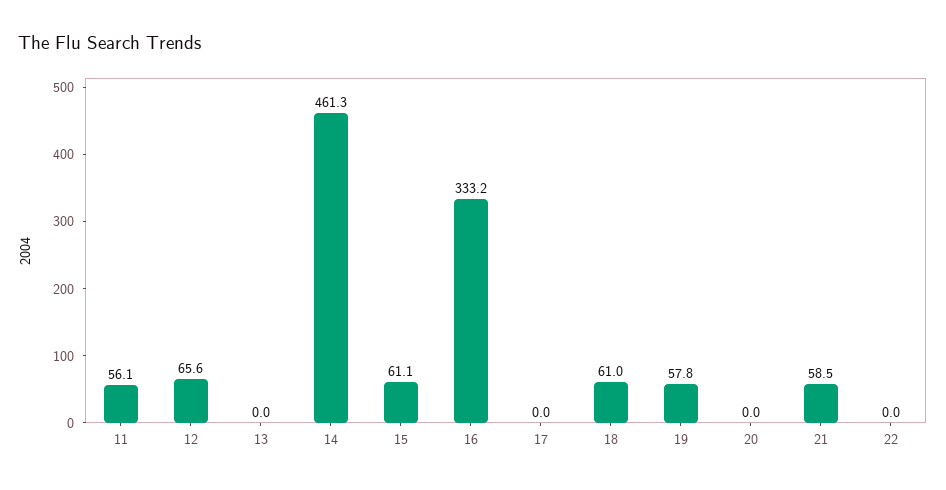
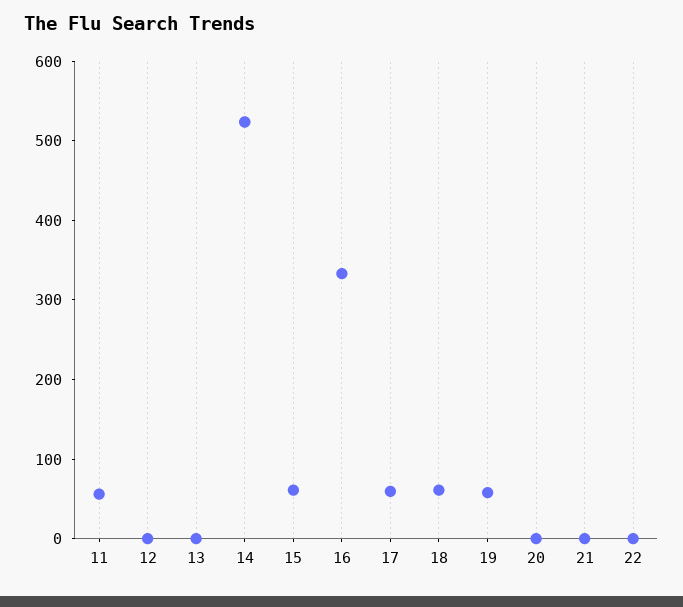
  {
    "11": 56.1,
-   "12": 65.6,
+   "12": 0,
    "13": 0,
-   "14": 461.3,
+   "14": 520,
    "15": 61.1,
    "16": 333.2,
-   "17": 0,
+   "17": 60,
    "18": 61,
    "19": 57.8,
    "20": 0,
-   "21": 58.5,
+   "21": 0,
    "22": 0
  }

